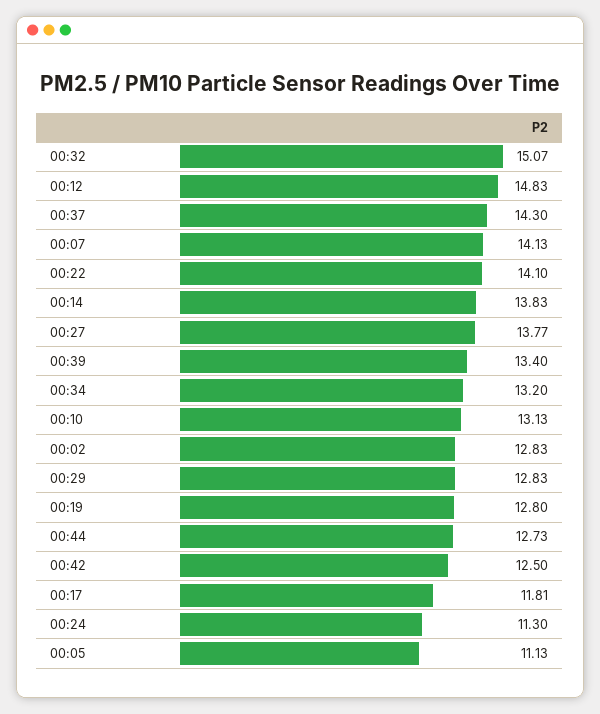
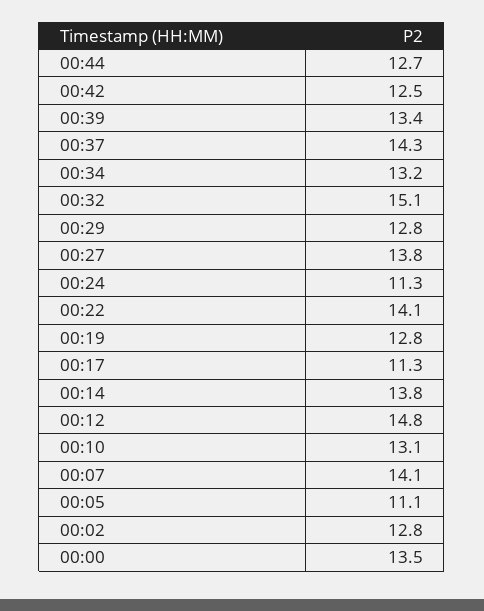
  {
    "00:32": 15.07,
    "00:12": 14.83,
    "00:37": 14.3,
    "00:07": 14.13,
    "00:22": 14.1,
    "00:14": 13.83,
    "00:27": 13.77,
    "00:39": 13.4,
    "00:34": 13.2,
    "00:10": 13.13,
    "00:02": 12.83,
    "00:29": 12.83,
    "00:19": 12.8,
    "00:44": 12.73,
    "00:42": 12.5,
-   "00:17": 11.81,
+   "00:17": 11.3,
    "00:24": 11.3,
-   "00:05": 11.13
+   "00:05": 11.13,
+   "00:00": 13.5
  }

